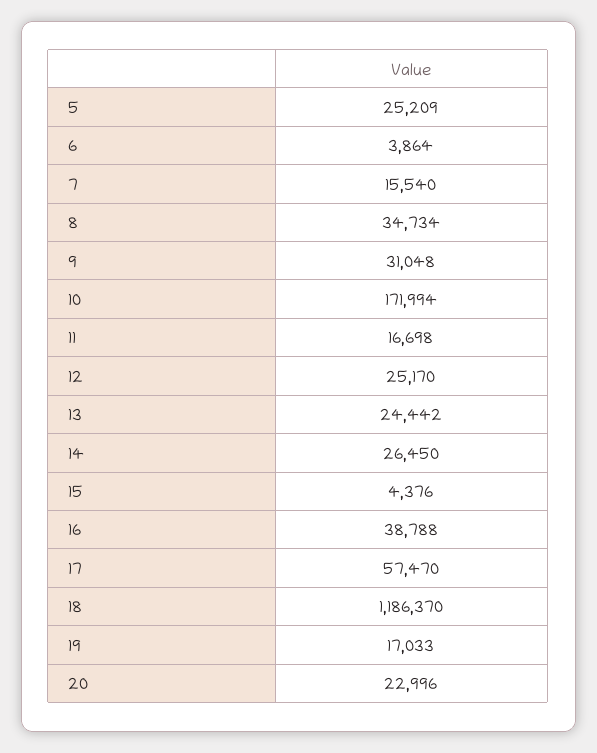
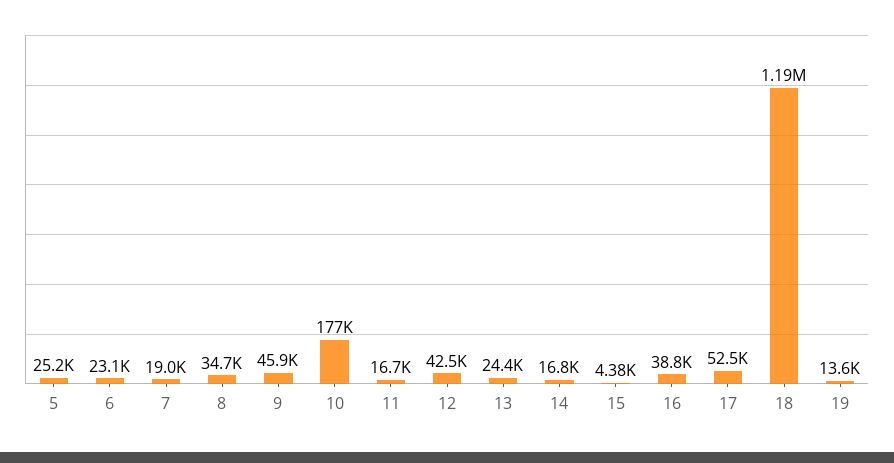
  {
    "5": 25209,
-   "6": 3864,
+   "6": 23100,
-   "7": 15540,
+   "7": 19000,
    "8": 34734,
-   "9": 31048,
+   "9": 45900,
-   "10": 171994,
+   "10": 177000,
    "11": 16698,
-   "12": 25170,
+   "12": 42500,
    "13": 24442,
-   "14": 26450,
+   "14": 16800,
    "15": 4376,
    "16": 38788,
-   "17": 57470,
+   "17": 52500,
    "18": 1186370,
-   "19": 17033,
+   "19": 13600
-   "20": 22996
  }

